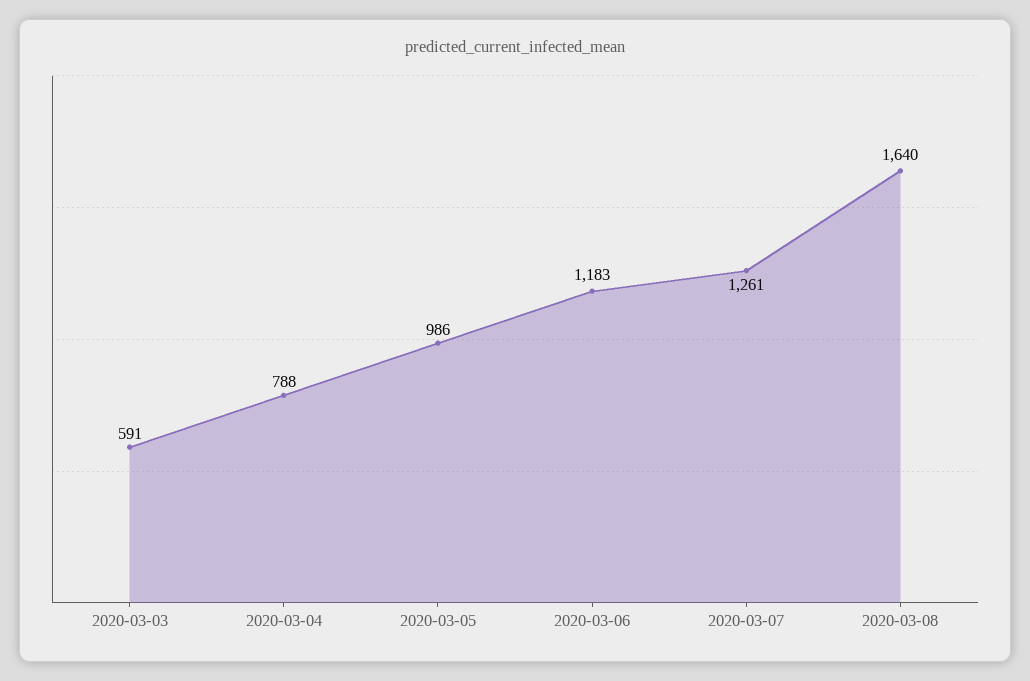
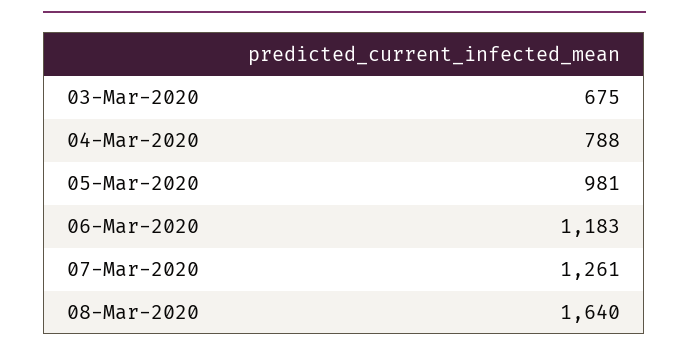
  {
-   "2020-03-03": 591,
+   "2020-03-03": 675,
    "2020-03-04": 788,
-   "2020-03-05": 986,
+   "2020-03-05": 981,
    "2020-03-06": 1183,
    "2020-03-07": 1261,
    "2020-03-08": 1640
  }

